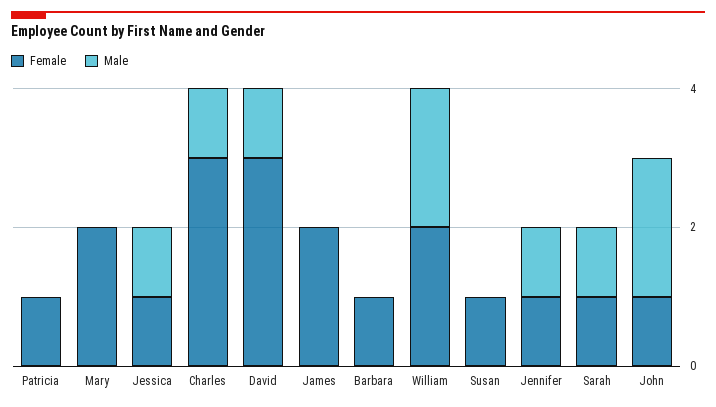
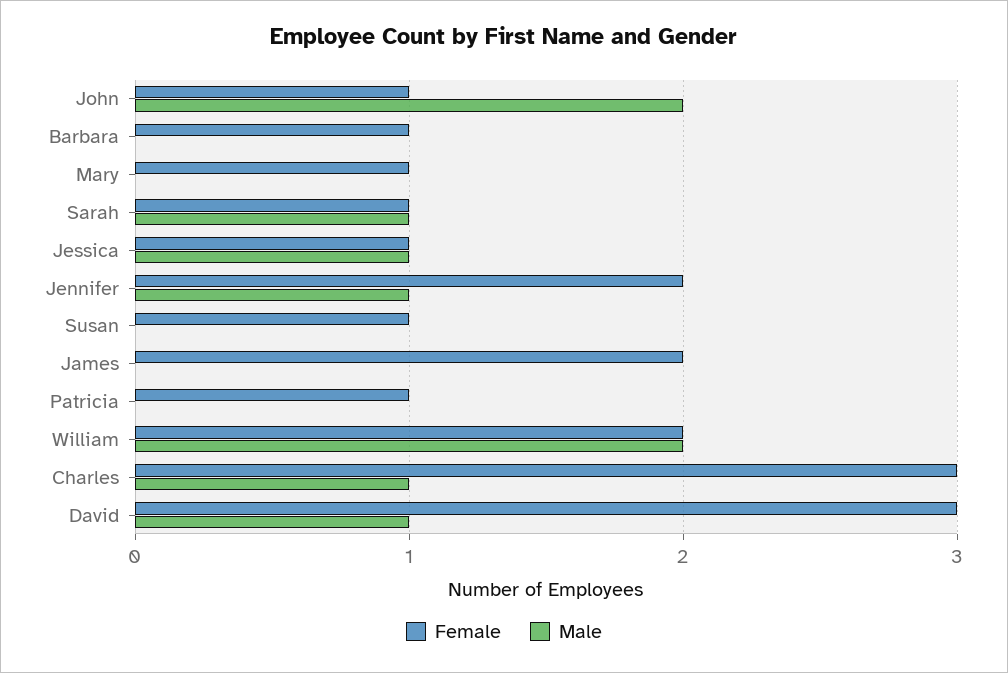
  {
    "Female": {
      "Patricia": 1,
-     "Mary": 2,
+     "Mary": 1,
      "Jessica": 1,
      "Charles": 3,
      "David": 3,
      "James": 2,
      "Barbara": 1,
      "William": 2,
      "Susan": 1,
-     "Jennifer": 1,
+     "Jennifer": 2,
      "Sarah": 1,
      "John": 1
    },
    "Male": {
      "Patricia": 0,
      "Mary": 0,
      "Jessica": 1,
      "Charles": 1,
      "David": 1,
      "James": 0,
      "Barbara": 0,
      "William": 2,
      "Susan": 0,
      "Jennifer": 1,
      "Sarah": 1,
      "John": 2
    }
  }

